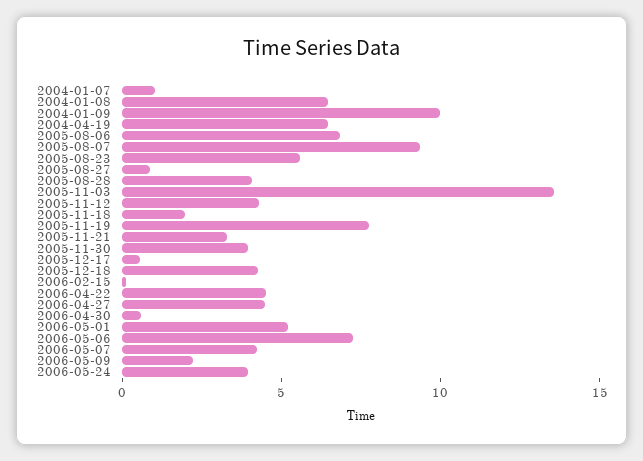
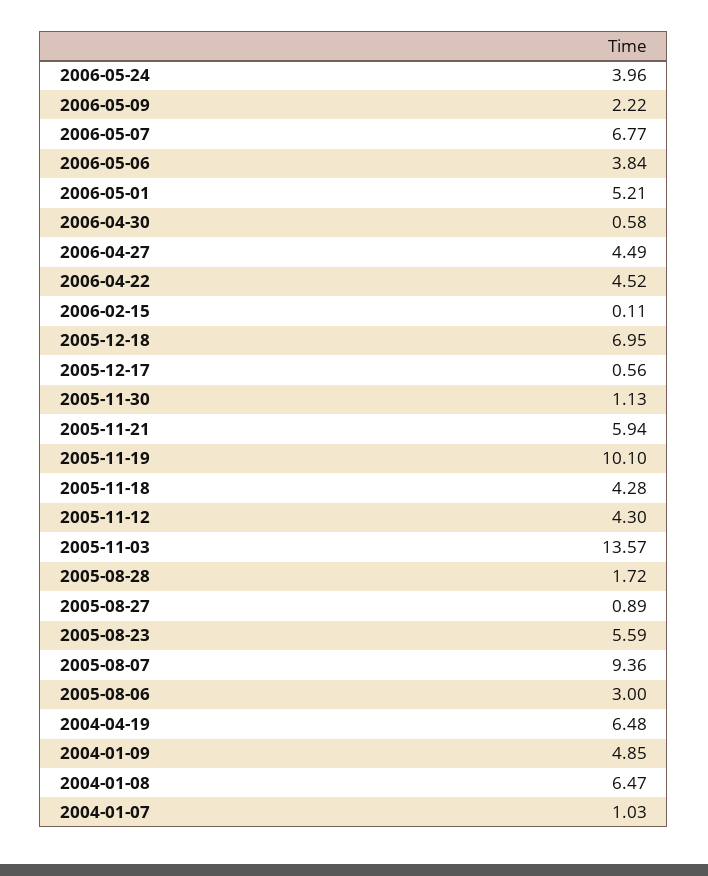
  {
    "2004-01-07": 1.03,
    "2004-01-08": 6.47,
-   "2004-01-09": 10,
+   "2004-01-09": 4.85,
    "2004-04-19": 6.48,
-   "2005-08-06": 7,
+   "2005-08-06": 3,
    "2005-08-07": 9.36,
    "2005-08-23": 5.59,
    "2005-08-27": 0.89,
-   "2005-08-28": 4,
+   "2005-08-28": 1.72,
    "2005-11-03": 13.57,
    "2005-11-12": 4.3,
-   "2005-11-18": 2,
+   "2005-11-18": 4.28,
-   "2005-11-19": 8,
+   "2005-11-19": 10.1,
-   "2005-11-21": 3,
+   "2005-11-21": 5.94,
-   "2005-11-30": 4,
+   "2005-11-30": 1.13,
    "2005-12-17": 0.56,
-   "2005-12-18": 4,
+   "2005-12-18": 6.95,
    "2006-02-15": 0.11,
    "2006-04-22": 4.52,
    "2006-04-27": 4.49,
    "2006-04-30": 0.58,
    "2006-05-01": 5.21,
-   "2006-05-06": 7,
+   "2006-05-06": 3.84,
-   "2006-05-07": 4,
+   "2006-05-07": 6.77,
    "2006-05-09": 2.22,
    "2006-05-24": 3.96
  }

